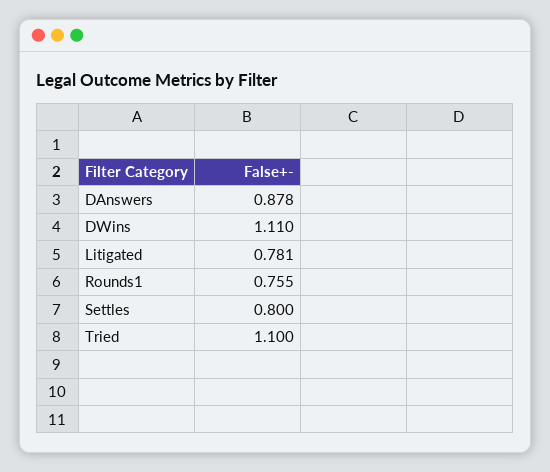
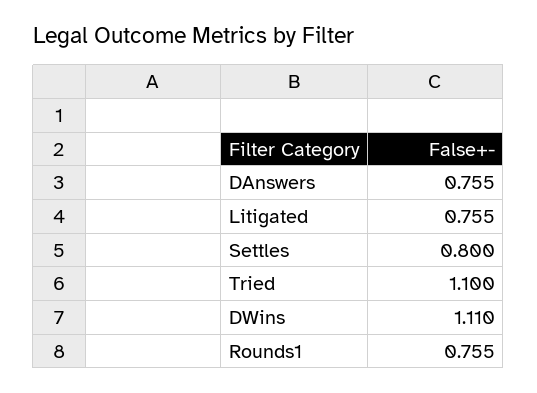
  {
-   "DAnswers": 0.878,
+   "DAnswers": 0.755,
    "DWins": 1.11,
-   "Litigated": 0.781,
+   "Litigated": 0.755,
    "Rounds1": 0.755,
    "Settles": 0.8,
    "Tried": 1.1
  }

